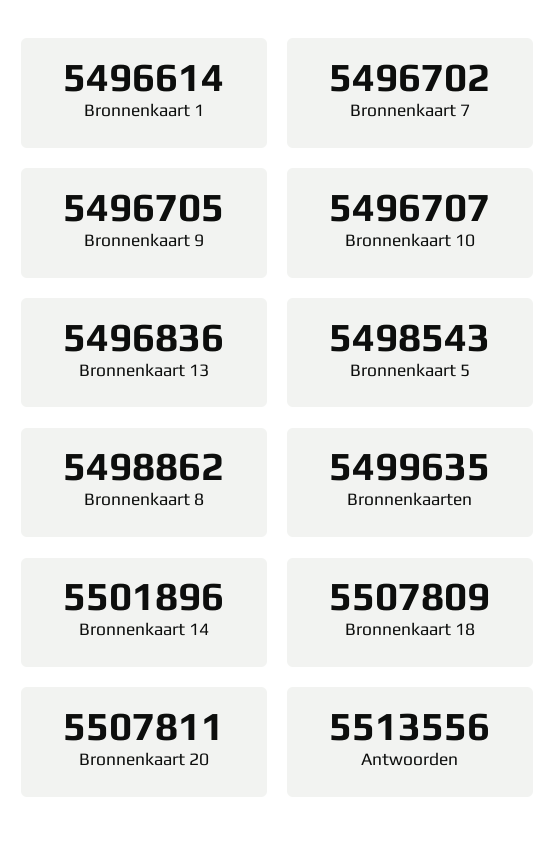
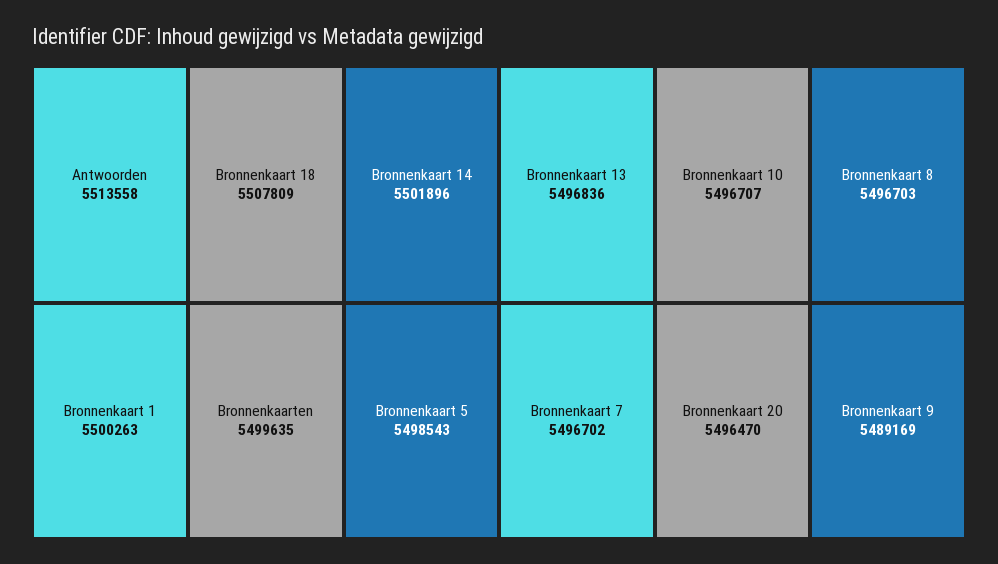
  {
-   "Bronnenkaart 1": 5496614,
+   "Bronnenkaart 1": 5500263,
    "Bronnenkaart 7": 5496702,
-   "Bronnenkaart 9": 5496705,
+   "Bronnenkaart 9": 5489169,
    "Bronnenkaart 10": 5496707,
    "Bronnenkaart 13": 5496836,
    "Bronnenkaart 5": 5498543,
-   "Bronnenkaart 8": 5498862,
+   "Bronnenkaart 8": 5496703,
    "Bronnenkaarten": 5499635,
    "Bronnenkaart 14": 5501896,
    "Bronnenkaart 18": 5507809,
-   "Bronnenkaart 20": 5507811,
+   "Bronnenkaart 20": 5496470,
-   "Antwoorden": 5513556
+   "Antwoorden": 5513558
  }

